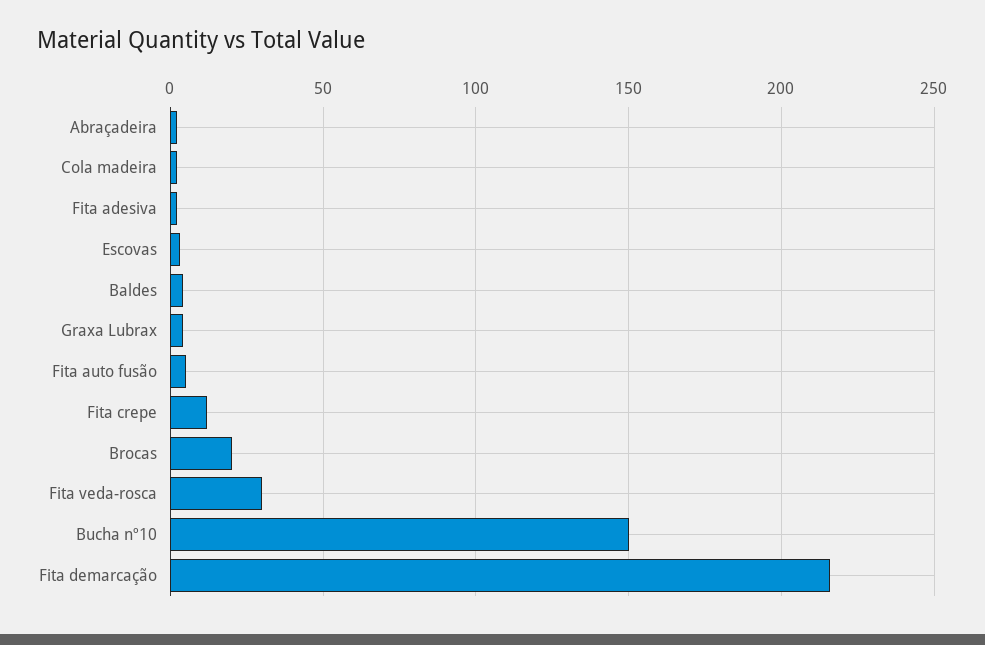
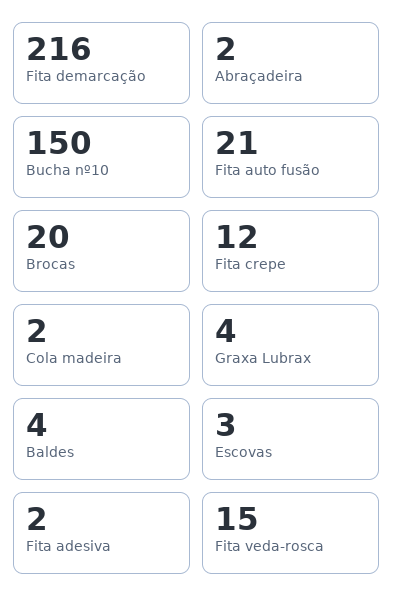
  {
    "Abraçadeira": 2,
    "Cola madeira": 2,
    "Fita adesiva": 2,
    "Escovas": 3,
    "Baldes": 4,
    "Graxa Lubrax": 4,
-   "Fita auto fusão": 5,
+   "Fita auto fusão": 21,
    "Fita crepe": 12,
    "Brocas": 20,
-   "Fita veda-rosca": 30,
+   "Fita veda-rosca": 15,
    "Bucha nº10": 150,
    "Fita demarcação": 216
  }

